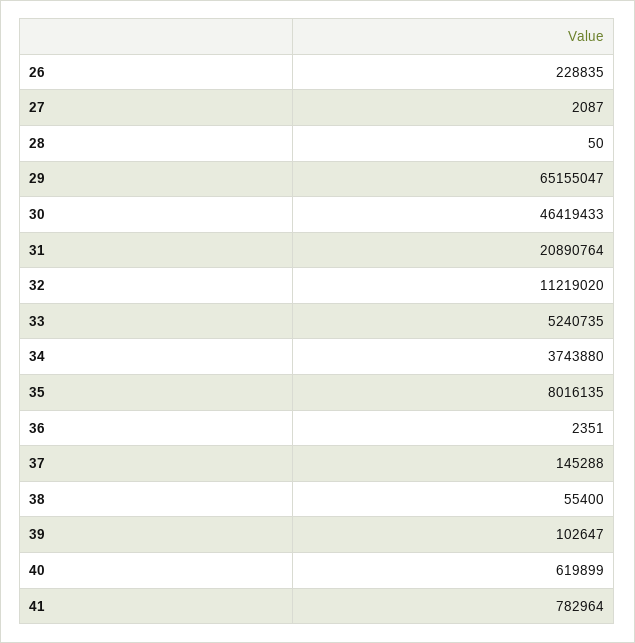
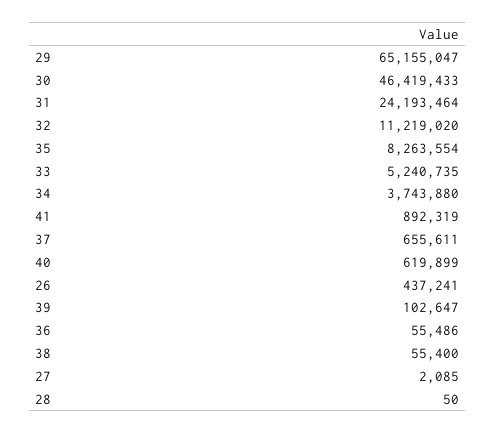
  {
-   "26": 228835,
+   "26": 437241,
-   "27": 2087,
+   "27": 2085,
    "28": 50,
    "29": 65155047,
    "30": 46419433,
-   "31": 20890764,
+   "31": 24193464,
    "32": 11219020,
    "33": 5240735,
    "34": 3743880,
-   "35": 8016135,
+   "35": 8263554,
-   "36": 2351,
+   "36": 55486,
-   "37": 145288,
+   "37": 655611,
    "38": 55400,
    "39": 102647,
    "40": 619899,
-   "41": 782964
+   "41": 892319
  }

